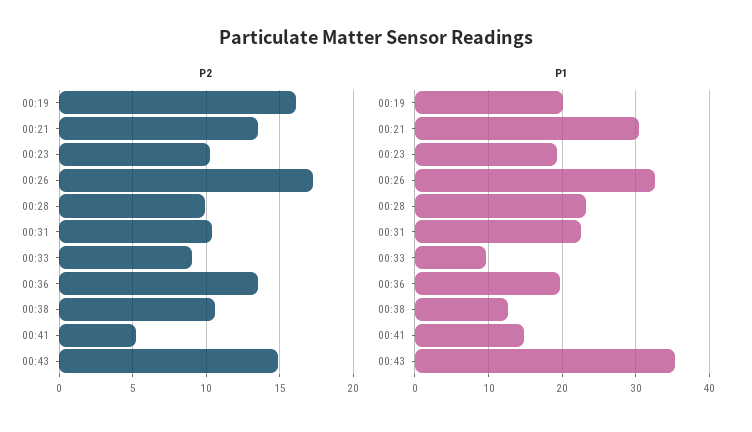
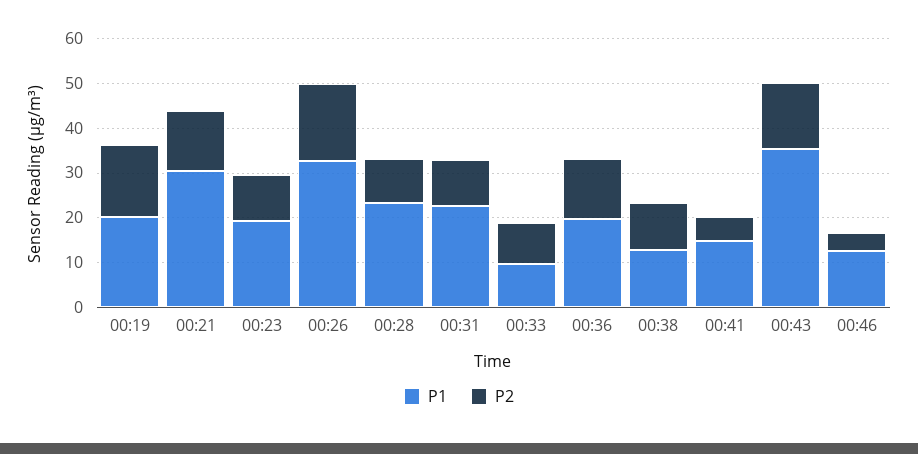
  {
    "P2": {
      "00:19": 16,
      "00:21": 13.5,
      "00:23": 10.5,
      "00:26": 17.5,
      "00:28": 10,
      "00:31": 10.5,
      "00:33": 9,
      "00:36": 13.5,
      "00:38": 10.5,
      "00:41": 5,
-     "00:43": 15
+     "00:43": 15,
+     "00:46": 4
    },
    "P1": {
      "00:19": 20,
      "00:21": 30,
      "00:23": 19,
      "00:26": 33,
      "00:28": 23,
      "00:31": 23,
      "00:33": 10,
      "00:36": 20,
      "00:38": 13,
      "00:41": 15,
-     "00:43": 35
+     "00:43": 35,
+     "00:46": 12
    }
  }

